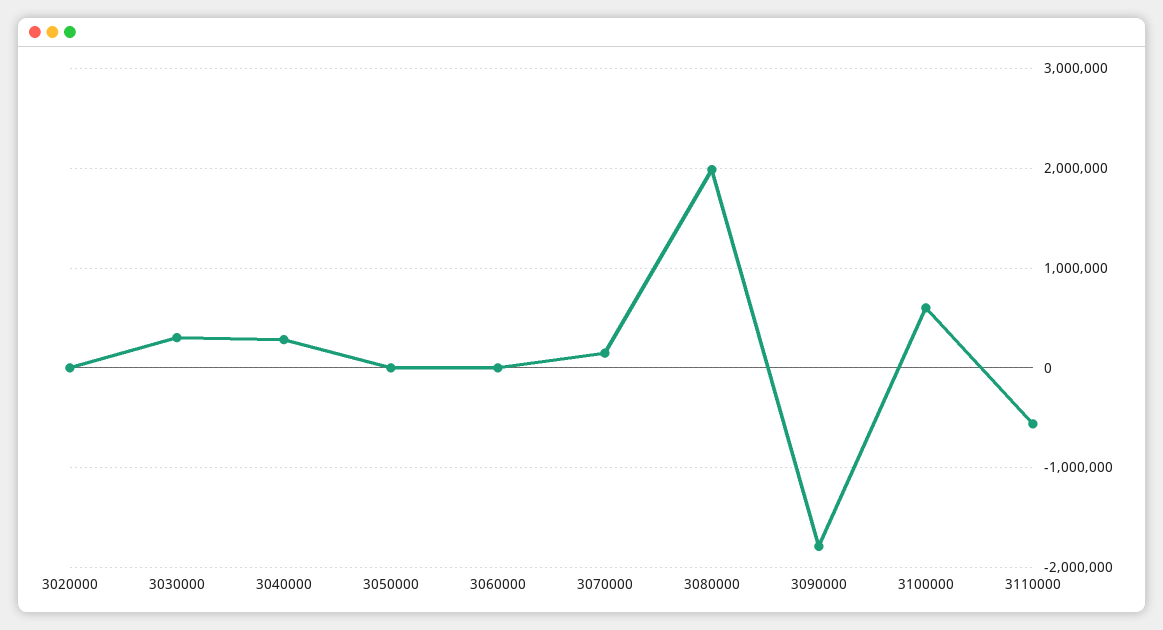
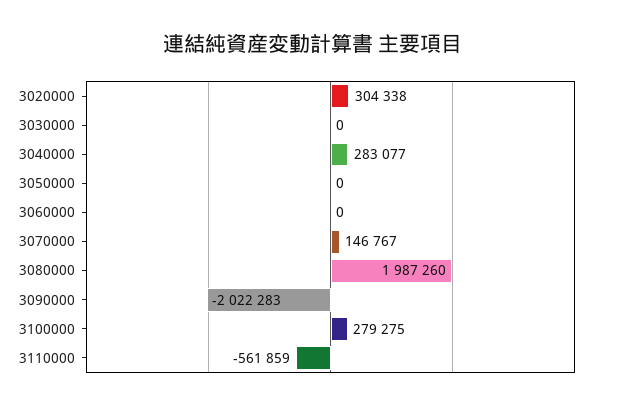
  {
-   "3020000": 0,
+   "3020000": 304338,
-   "3030000": 300000,
+   "3030000": 0,
    "3040000": 283077,
    "3050000": 0,
    "3060000": 0,
    "3070000": 146767,
    "3080000": 1987260,
-   "3090000": -1800000,
+   "3090000": -2022283,
-   "3100000": 600000,
+   "3100000": 279275,
    "3110000": -561859
  }

